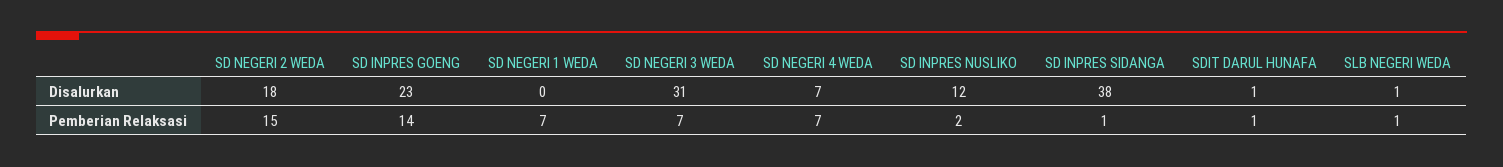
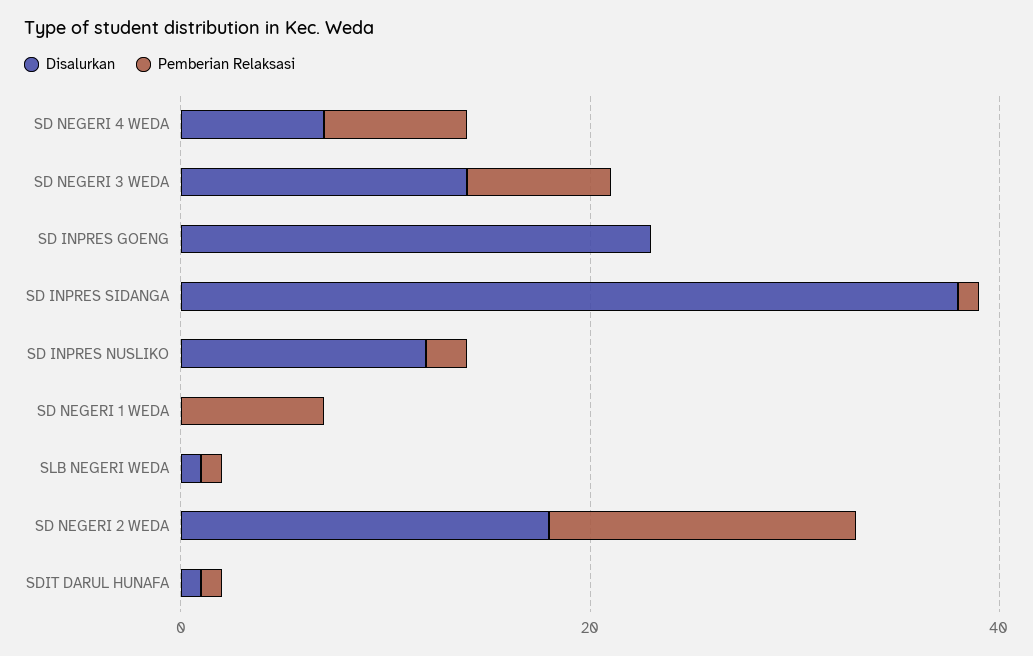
  {
    "Disalurkan": {
      "SD NEGERI 2 WEDA": 18,
      "SD INPRES GOENG": 23,
      "SD NEGERI 1 WEDA": 0,
-     "SD NEGERI 3 WEDA": 31,
+     "SD NEGERI 3 WEDA": 15,
      "SD NEGERI 4 WEDA": 7,
      "SD INPRES NUSLIKO": 12,
      "SD INPRES SIDANGA": 38,
      "SDIT DARUL HUNAFA": 1,
      "SLB NEGERI WEDA": 1
    },
    "Pemberian Relaksasi": {
      "SD NEGERI 2 WEDA": 15,
-     "SD INPRES GOENG": 14,
+     "SD INPRES GOENG": 0,
      "SD NEGERI 1 WEDA": 7,
      "SD NEGERI 3 WEDA": 7,
      "SD NEGERI 4 WEDA": 7,
      "SD INPRES NUSLIKO": 2,
      "SD INPRES SIDANGA": 1,
      "SDIT DARUL HUNAFA": 1,
      "SLB NEGERI WEDA": 1
    }
  }

